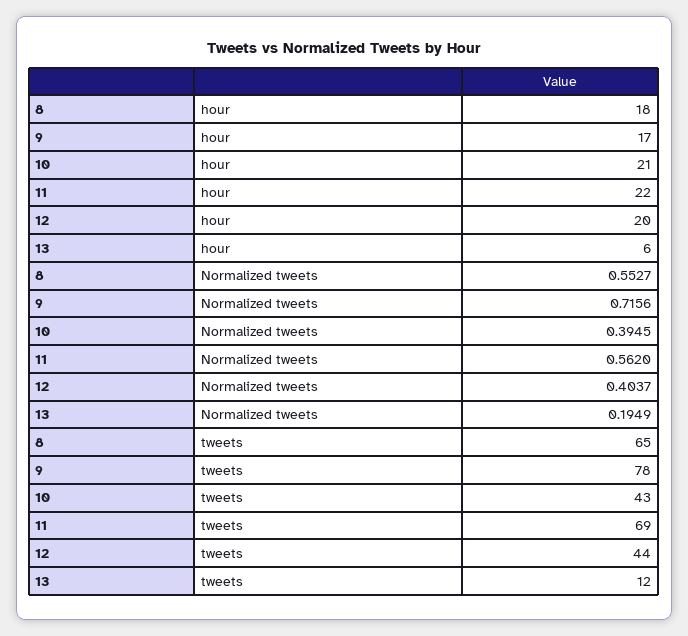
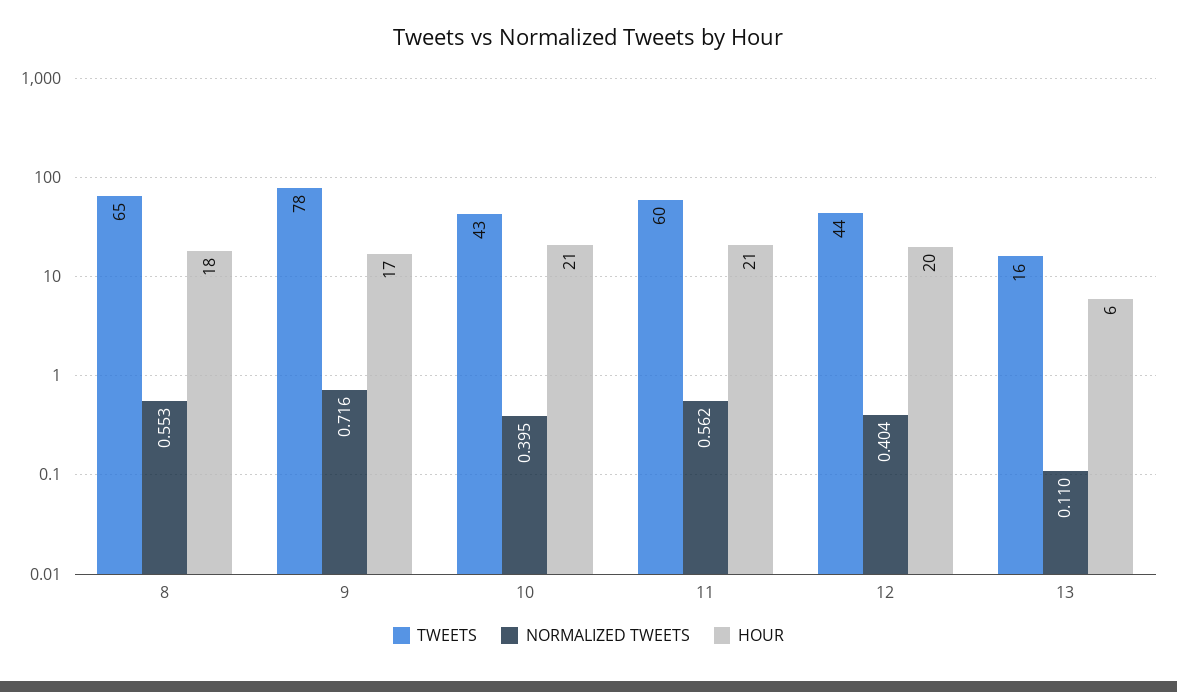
  {
    "hour": {
      "8": 18,
      "9": 17,
      "10": 21,
-     "11": 22,
+     "11": 21,
      "12": 20,
      "13": 6
    },
    "Normalized tweets": {
      "8": 0.5527,
      "9": 0.7156,
      "10": 0.3945,
      "11": 0.562,
      "12": 0.4037,
-     "13": 0.1949
+     "13": 0.11
    },
    "tweets": {
      "8": 65,
      "9": 78,
      "10": 43,
-     "11": 69,
+     "11": 60,
      "12": 44,
-     "13": 12
+     "13": 16
    }
  }

